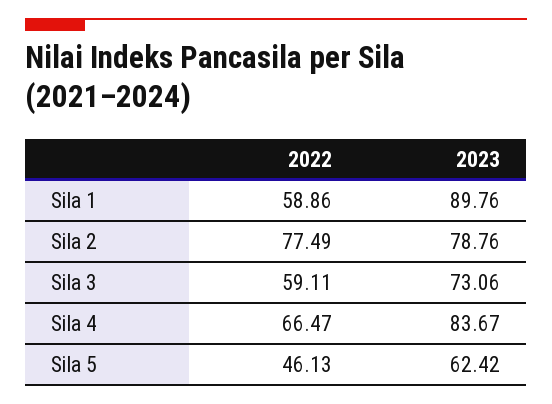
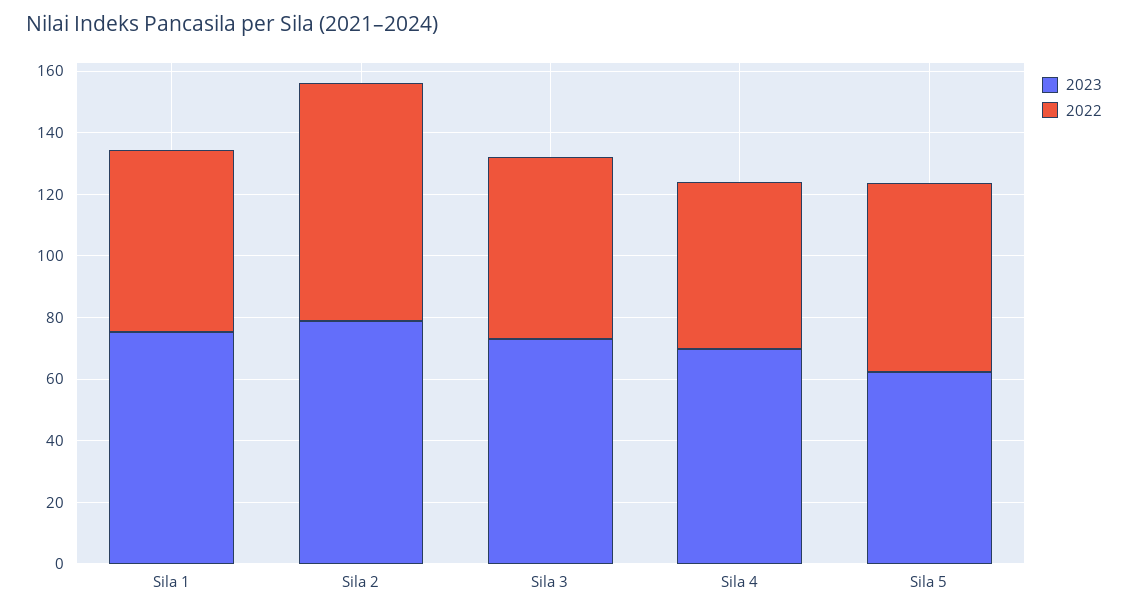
  {
    "2022": {
      "Sila 1": 58.86,
      "Sila 2": 77.49,
      "Sila 3": 59.11,
-     "Sila 4": 66.47,
+     "Sila 4": 55,
-     "Sila 5": 46.13
+     "Sila 5": 60
    },
    "2023": {
-     "Sila 1": 89.76,
+     "Sila 1": 75,
      "Sila 2": 78.76,
      "Sila 3": 73.06,
-     "Sila 4": 83.67,
+     "Sila 4": 70,
      "Sila 5": 62.42
    }
  }

